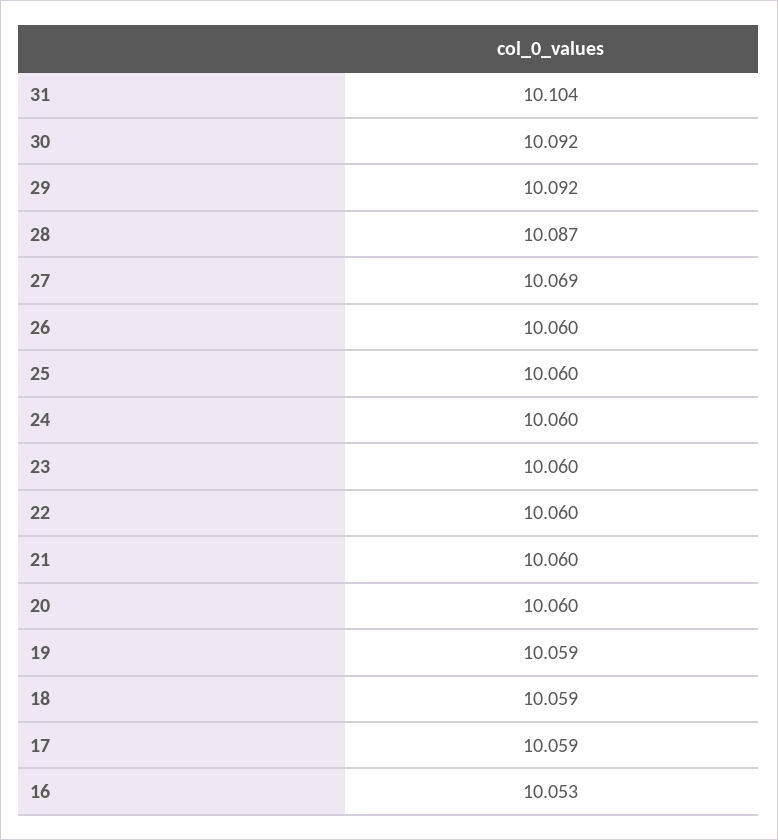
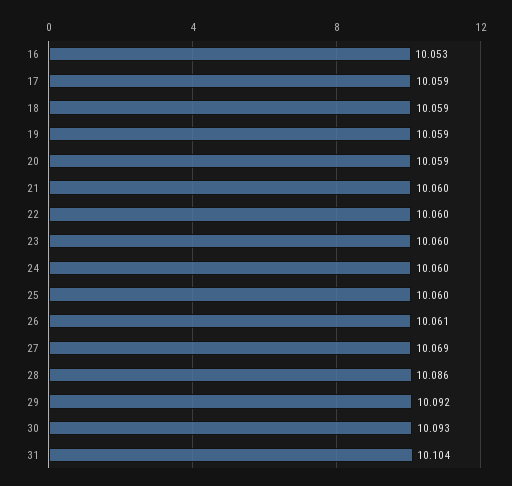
  {
    "31": 10.104,
-   "30": 10.092,
+   "30": 10.093,
    "29": 10.092,
-   "28": 10.087,
+   "28": 10.086,
    "27": 10.069,
-   "26": 10.06,
+   "26": 10.061,
    "25": 10.06,
    "24": 10.06,
    "23": 10.06,
    "22": 10.06,
    "21": 10.06,
-   "20": 10.06,
+   "20": 10.059,
    "19": 10.059,
    "18": 10.059,
    "17": 10.059,
    "16": 10.053
  }

